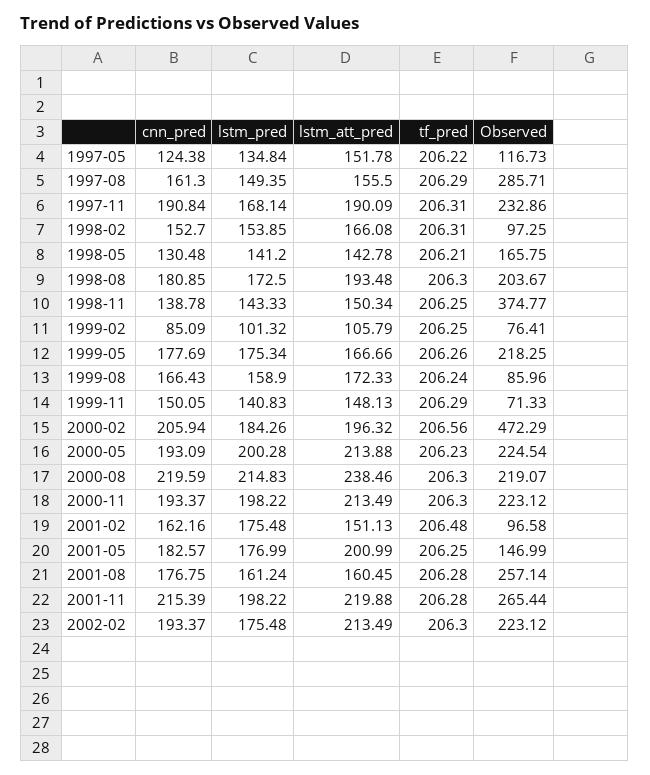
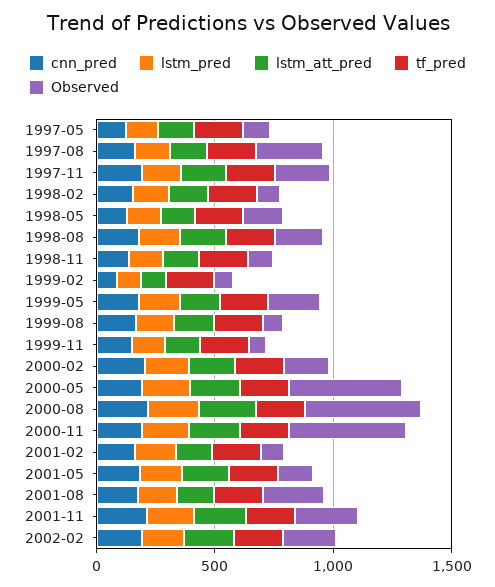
  {
    "cnn_pred": {
      "1997-05": 124.38,
      "1997-08": 161.3,
      "1997-11": 190.84,
      "1998-02": 152.7,
      "1998-05": 130.48,
      "1998-08": 180.85,
      "1998-11": 138.78,
      "1999-02": 85.09,
      "1999-05": 177.69,
      "1999-08": 166.43,
      "1999-11": 150.05,
      "2000-02": 205.94,
      "2000-05": 193.09,
      "2000-08": 219.59,
      "2000-11": 193.37,
      "2001-02": 162.16,
      "2001-05": 182.57,
      "2001-08": 176.75,
      "2001-11": 215.39,
      "2002-02": 193.37
    },
    "lstm_pred": {
      "1997-05": 134.84,
      "1997-08": 149.35,
      "1997-11": 168.14,
      "1998-02": 153.85,
      "1998-05": 141.2,
      "1998-08": 172.5,
      "1998-11": 143.33,
      "1999-02": 101.32,
      "1999-05": 175.34,
      "1999-08": 158.9,
      "1999-11": 140.83,
      "2000-02": 184.26,
      "2000-05": 200.28,
      "2000-08": 214.83,
      "2000-11": 198.22,
      "2001-02": 175.48,
      "2001-05": 176.99,
      "2001-08": 161.24,
      "2001-11": 198.22,
      "2002-02": 175.48
    },
    "lstm_att_pred": {
      "1997-05": 151.78,
      "1997-08": 155.5,
      "1997-11": 190.09,
      "1998-02": 166.08,
      "1998-05": 142.78,
      "1998-08": 193.48,
      "1998-11": 150.34,
      "1999-02": 105.79,
      "1999-05": 166.66,
      "1999-08": 172.33,
      "1999-11": 148.13,
      "2000-02": 196.32,
      "2000-05": 213.88,
      "2000-08": 238.46,
      "2000-11": 213.49,
      "2001-02": 151.13,
      "2001-05": 200.99,
      "2001-08": 160.45,
      "2001-11": 219.88,
      "2002-02": 213.49
    },
    "tf_pred": {
      "1997-05": 206.22,
      "1997-08": 206.29,
      "1997-11": 206.31,
      "1998-02": 206.31,
      "1998-05": 206.21,
      "1998-08": 206.3,
      "1998-11": 206.25,
      "1999-02": 206.25,
      "1999-05": 206.26,
      "1999-08": 206.24,
      "1999-11": 206.29,
      "2000-02": 206.56,
      "2000-05": 206.23,
      "2000-08": 206.3,
      "2000-11": 206.3,
      "2001-02": 206.48,
      "2001-05": 206.25,
      "2001-08": 206.28,
      "2001-11": 206.28,
      "2002-02": 206.3
    },
    "Observed": {
      "1997-05": 116.73,
      "1997-08": 285.71,
      "1997-11": 232.86,
      "1998-02": 97.25,
      "1998-05": 165.75,
      "1998-08": 203.67,
-     "1998-11": 374.77,
+     "1998-11": 100,
      "1999-02": 76.41,
      "1999-05": 218.25,
      "1999-08": 85.96,
      "1999-11": 71.33,
-     "2000-02": 472.29,
+     "2000-02": 200,
-     "2000-05": 224.54,
+     "2000-05": 500,
-     "2000-08": 219.07,
+     "2000-08": 500,
-     "2000-11": 223.12,
+     "2000-11": 500,
      "2001-02": 96.58,
      "2001-05": 146.99,
      "2001-08": 257.14,
      "2001-11": 265.44,
      "2002-02": 223.12
    }
  }

